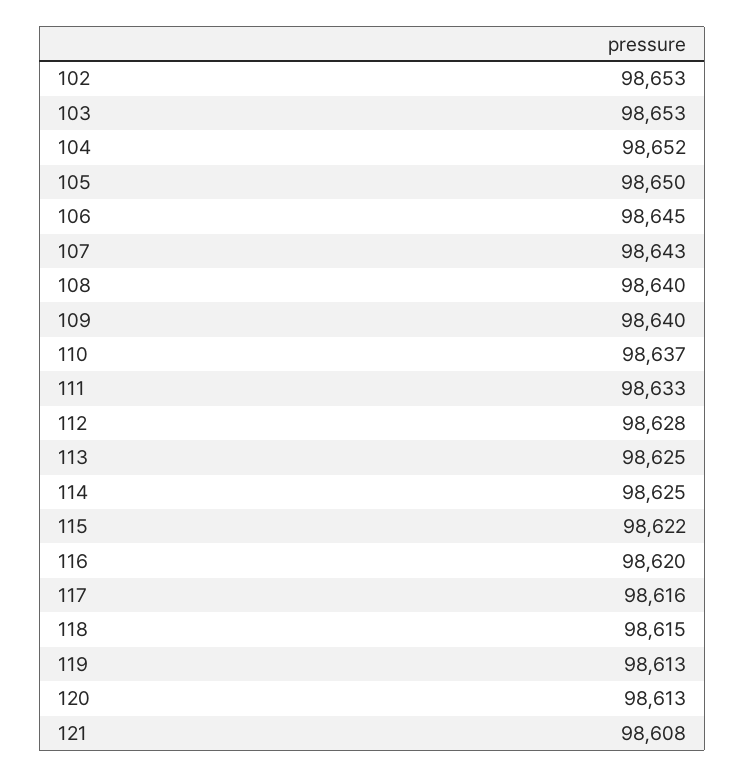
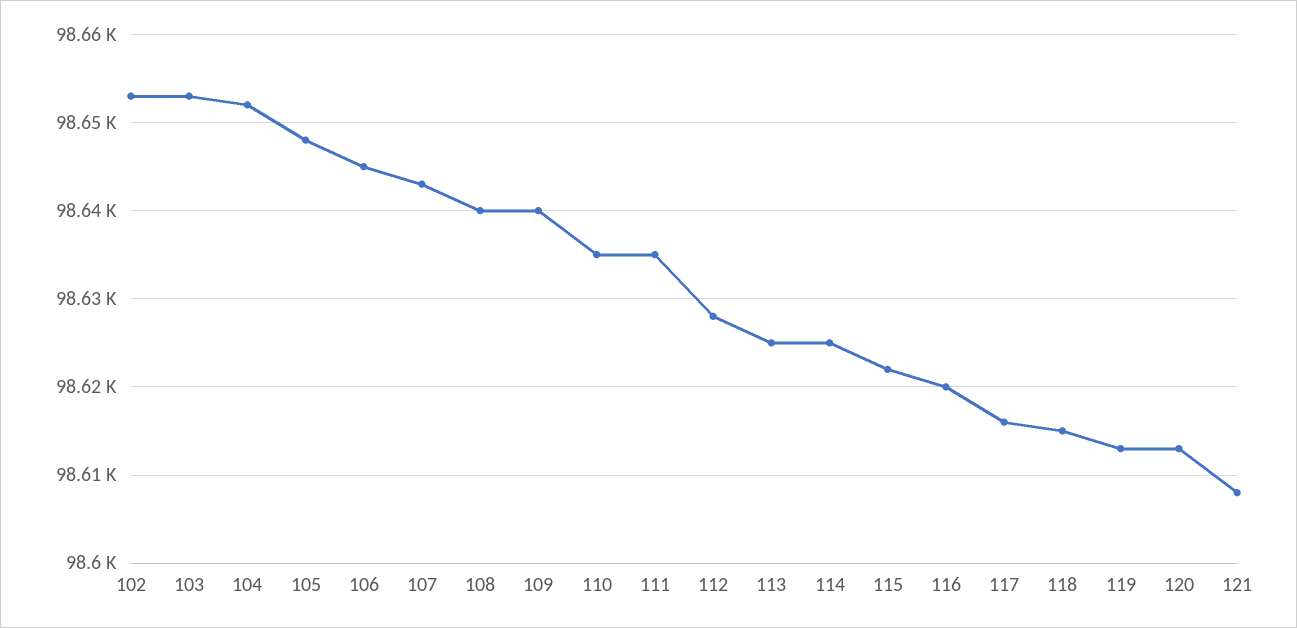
  {
    "102": 98653,
    "103": 98653,
    "104": 98652,
-   "105": 98650,
+   "105": 98648,
    "106": 98645,
    "107": 98643,
    "108": 98640,
    "109": 98640,
-   "110": 98637,
+   "110": 98635,
-   "111": 98633,
+   "111": 98635,
    "112": 98628,
    "113": 98625,
    "114": 98625,
    "115": 98622,
    "116": 98620,
    "117": 98616,
    "118": 98615,
    "119": 98613,
    "120": 98613,
    "121": 98608
  }

